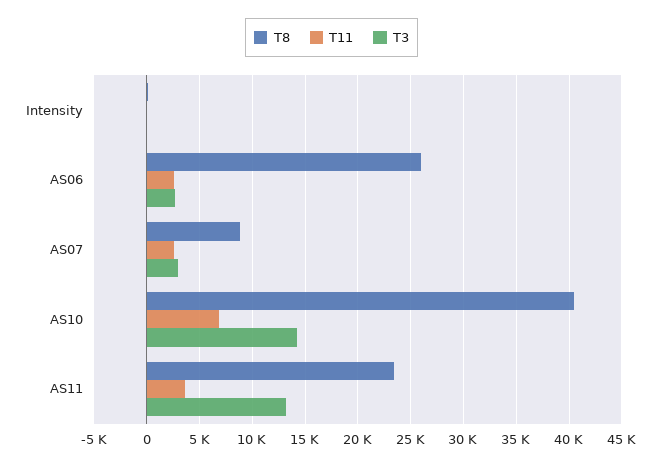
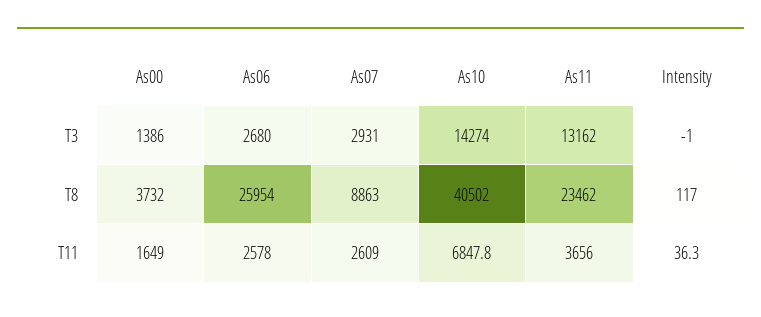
  {
    "T8": {
      "Intensity": 117,
      "AS06": 25954,
      "AS07": 8863,
      "AS10": 40502,
-     "AS11": 23462
+     "AS11": 23462,
+     "As00": 3732
    },
    "T11": {
      "Intensity": 36.3,
      "AS06": 2578,
      "AS07": 2609,
      "AS10": 6847.8,
-     "AS11": 3656
+     "AS11": 3656,
+     "As00": 1649
    },
    "T3": {
      "Intensity": -1,
      "AS06": 2680,
      "AS07": 2931,
      "AS10": 14274,
-     "AS11": 13162
+     "AS11": 13162,
+     "As00": 1386
    }
  }

